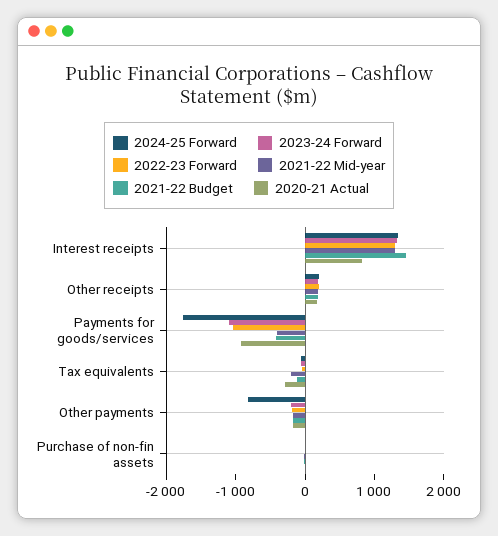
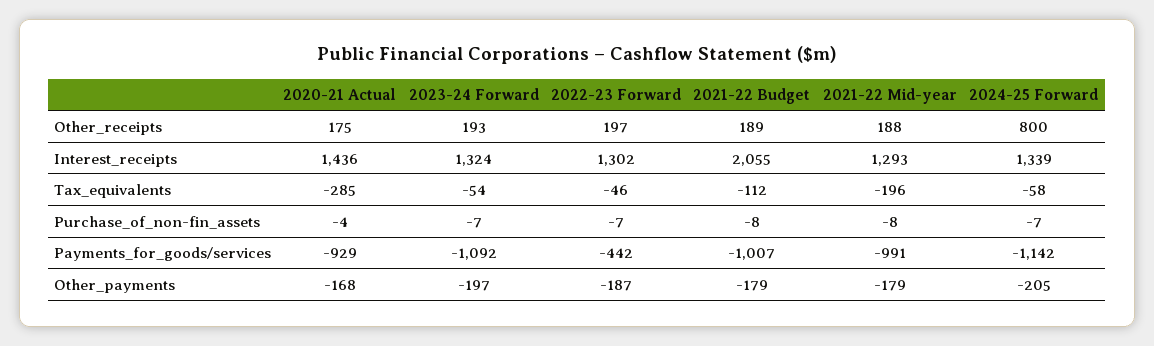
  {
    "2024-25 Forward": {
      "Interest receipts": 1339,
-     "Other receipts": 200,
+     "Other receipts": 800,
-     "Payments for goods/services": -1800,
+     "Payments for goods/services": -1142,
      "Tax equivalents": -58,
-     "Other payments": -800,
+     "Other payments": -205,
      "Purchase of non-fin assets": -7
    },
    "2023-24 Forward": {
      "Interest receipts": 1324,
      "Other receipts": 193,
      "Payments for goods/services": -1092,
      "Tax equivalents": -54,
      "Other payments": -197,
      "Purchase of non-fin assets": -7
    },
    "2022-23 Forward": {
      "Interest receipts": 1302,
      "Other receipts": 197,
-     "Payments for goods/services": -1000,
+     "Payments for goods/services": -442,
      "Tax equivalents": -46,
      "Other payments": -187,
      "Purchase of non-fin assets": -7
    },
    "2021-22 Mid-year": {
      "Interest receipts": 1293,
      "Other receipts": 188,
-     "Payments for goods/services": -400,
+     "Payments for goods/services": -991,
      "Tax equivalents": -196,
      "Other payments": -179,
      "Purchase of non-fin assets": -8
    },
    "2021-22 Budget": {
-     "Interest receipts": 1400,
+     "Interest receipts": 2055,
      "Other receipts": 189,
-     "Payments for goods/services": -400,
+     "Payments for goods/services": -1007,
      "Tax equivalents": -112,
      "Other payments": -179,
      "Purchase of non-fin assets": -8
    },
    "2020-21 Actual": {
-     "Interest receipts": 800,
+     "Interest receipts": 1436,
      "Other receipts": 175,
      "Payments for goods/services": -929,
      "Tax equivalents": -285,
      "Other payments": -168,
      "Purchase of non-fin assets": -4
    }
  }

